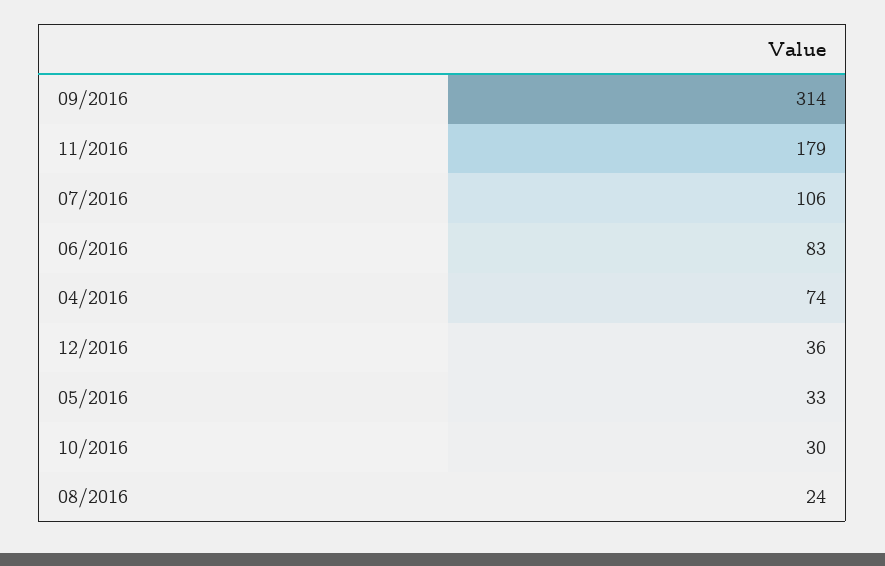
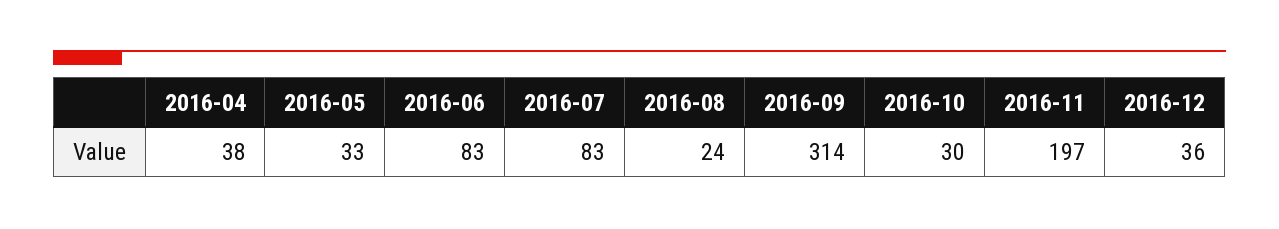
  {
    "09/2016": 314,
-   "11/2016": 179,
+   "11/2016": 197,
-   "07/2016": 106,
+   "07/2016": 83,
    "06/2016": 83,
-   "04/2016": 74,
+   "04/2016": 38,
    "12/2016": 36,
    "05/2016": 33,
    "10/2016": 30,
    "08/2016": 24
  }

